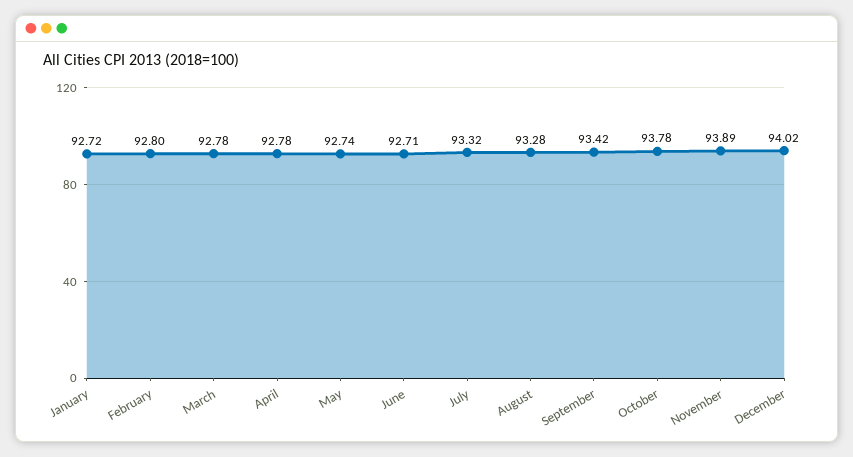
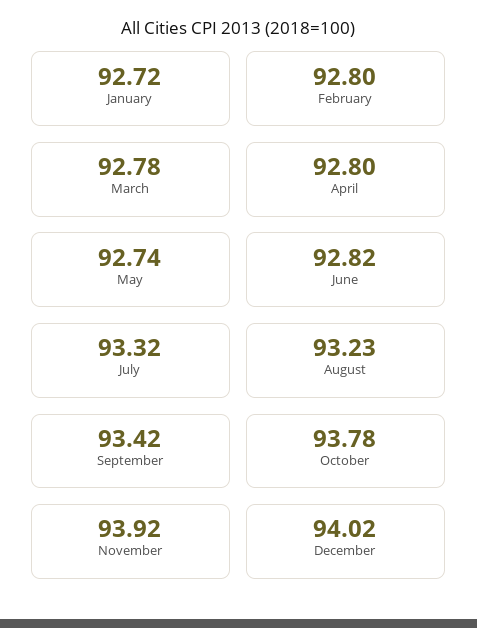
  {
    "January": 92.72,
    "February": 92.8,
    "March": 92.78,
-   "April": 92.78,
+   "April": 92.8,
    "May": 92.74,
-   "June": 92.71,
+   "June": 92.82,
    "July": 93.32,
-   "August": 93.28,
+   "August": 93.23,
    "September": 93.42,
    "October": 93.78,
-   "November": 93.89,
+   "November": 93.92,
    "December": 94.02
  }

